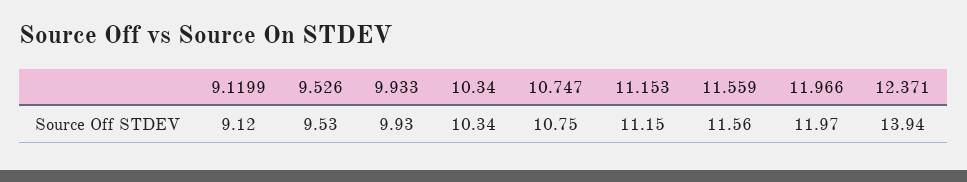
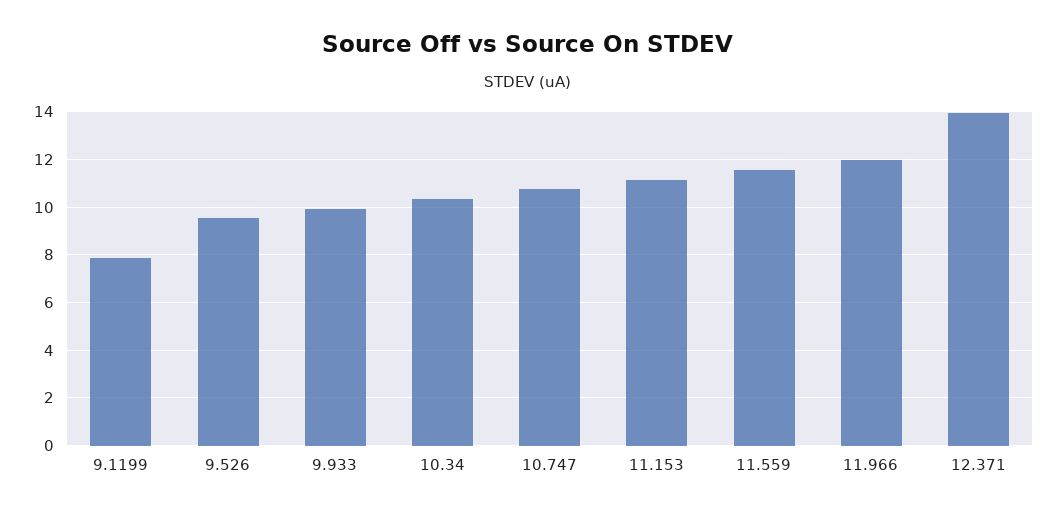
  {
-   "9.1199": 9.12,
+   "9.1199": 8,
    "9.526": 9.53,
    "9.933": 9.93,
    "10.34": 10.34,
    "10.747": 10.75,
    "11.153": 11.15,
    "11.559": 11.56,
    "11.966": 11.97,
    "12.371": 13.94
  }

